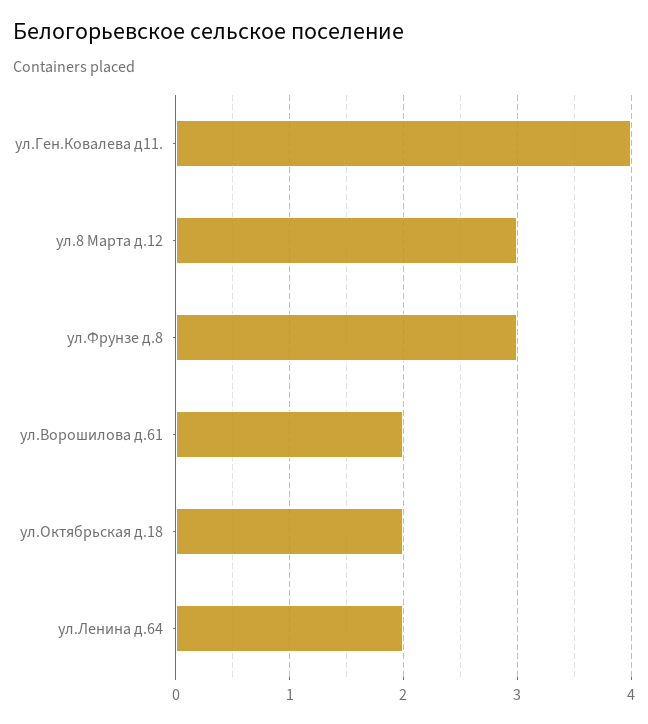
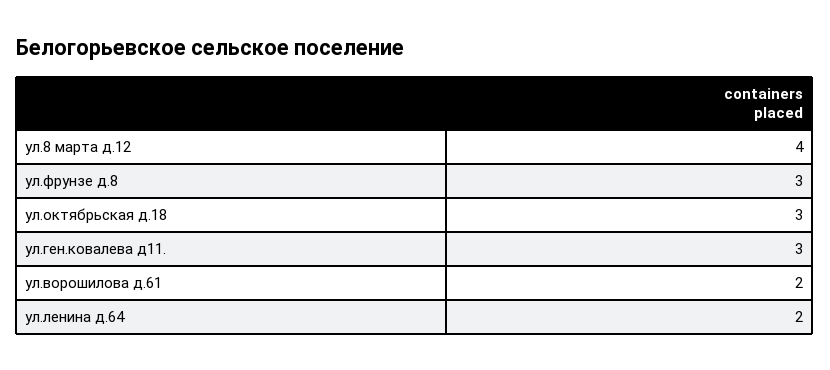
  {
-   "ул.Ген.Ковалева д11.": 4,
+   "ул.Ген.Ковалева д11.": 3,
-   "ул.8 Марта д.12": 3,
+   "ул.8 Марта д.12": 4,
    "ул.Фрунзе д.8": 3,
    "ул.Ворошилова д.61": 2,
-   "ул.Октябрьская д.18": 2,
+   "ул.Октябрьская д.18": 3,
    "ул.Ленина д.64": 2
  }

